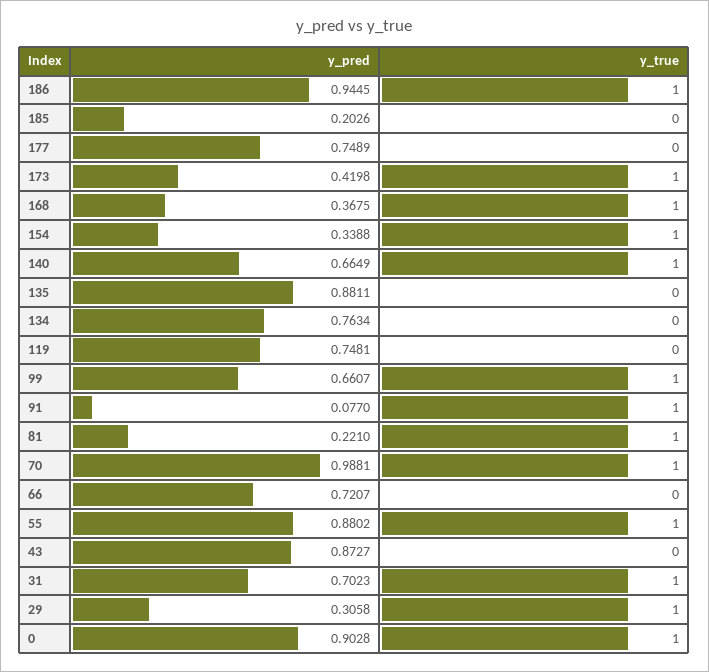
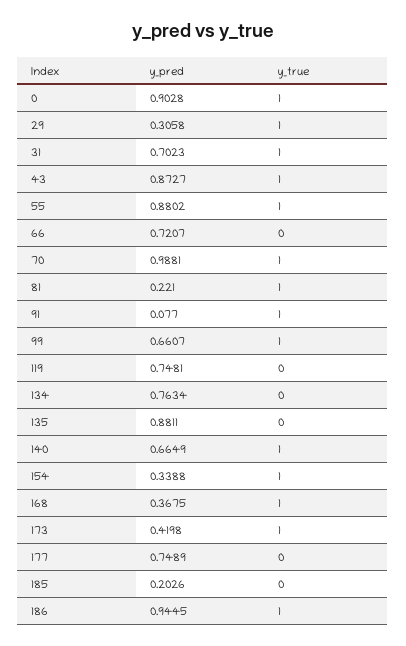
  {
    "y_pred": {
      "186": 0.9445,
      "185": 0.2026,
      "177": 0.7489,
      "173": 0.4198,
      "168": 0.3675,
      "154": 0.3388,
      "140": 0.6649,
      "135": 0.8811,
      "134": 0.7634,
      "119": 0.7481,
      "99": 0.6607,
      "91": 0.077,
      "81": 0.221,
      "70": 0.9881,
      "66": 0.7207,
      "55": 0.8802,
      "43": 0.8727,
      "31": 0.7023,
      "29": 0.3058,
      "0": 0.9028
    },
    "y_true": {
      "186": 1,
      "185": 0,
      "177": 0,
      "173": 1,
      "168": 1,
      "154": 1,
      "140": 1,
      "135": 0,
      "134": 0,
      "119": 0,
      "99": 1,
      "91": 1,
      "81": 1,
      "70": 1,
      "66": 0,
      "55": 1,
-     "43": 0,
+     "43": 1,
      "31": 1,
      "29": 1,
      "0": 1
    }
  }

